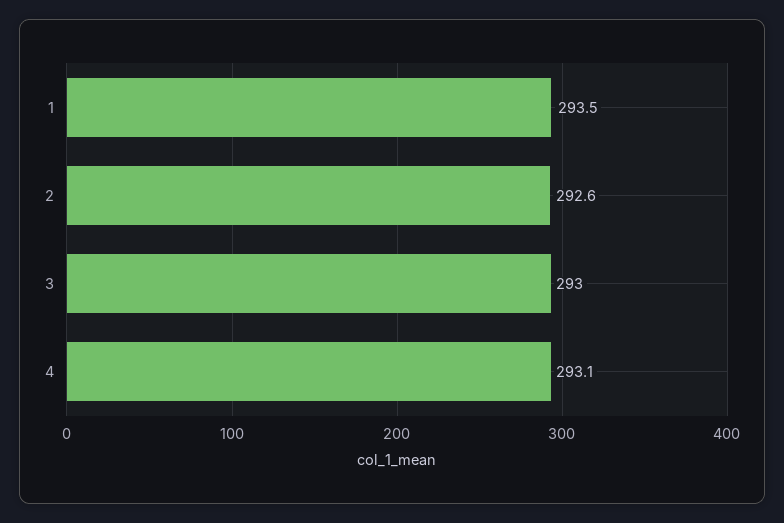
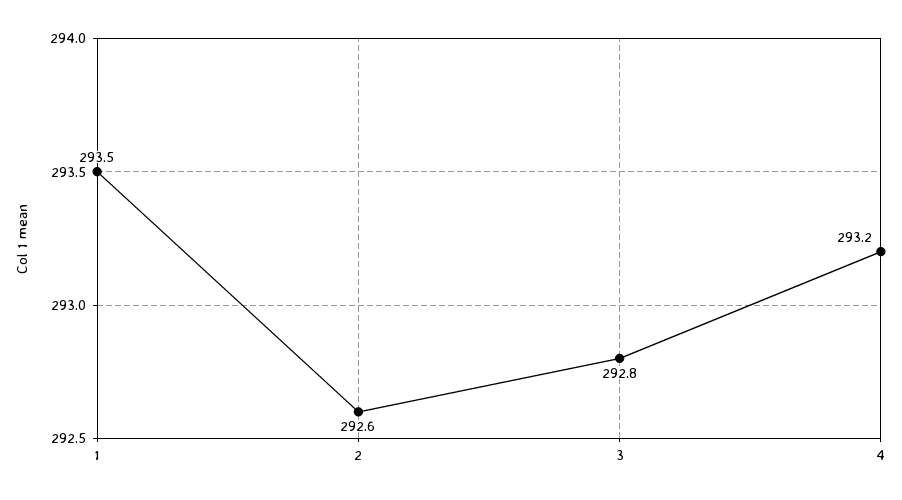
  {
    "1": 293.5,
    "2": 292.6,
-   "3": 293,
+   "3": 292.8,
-   "4": 293.1
+   "4": 293.2
  }

